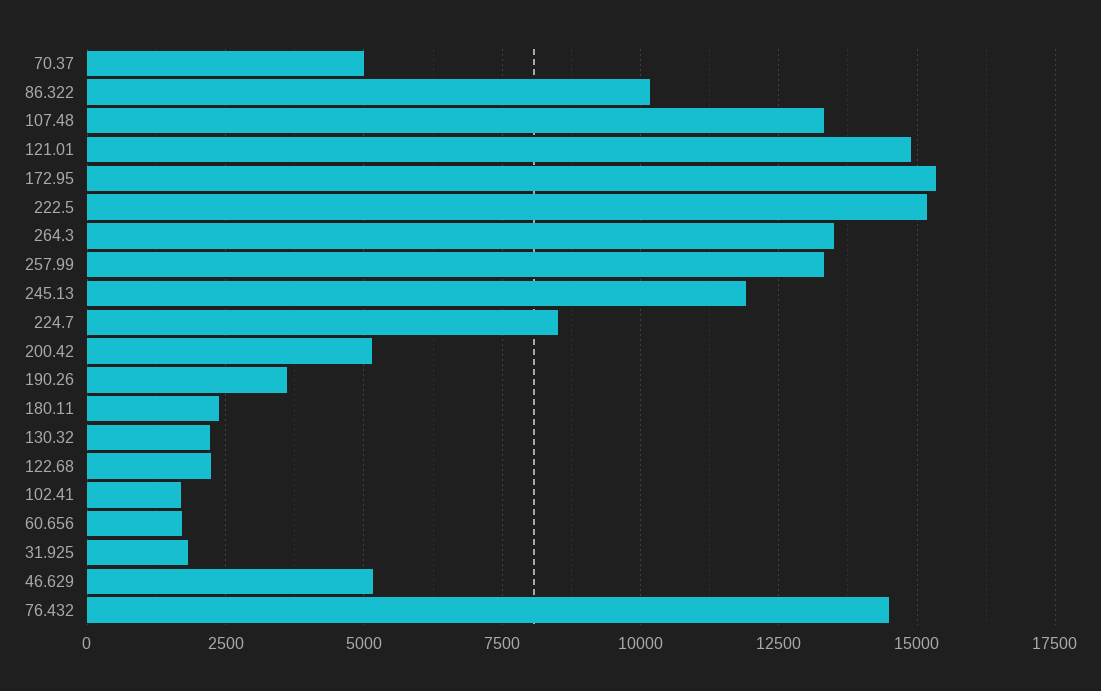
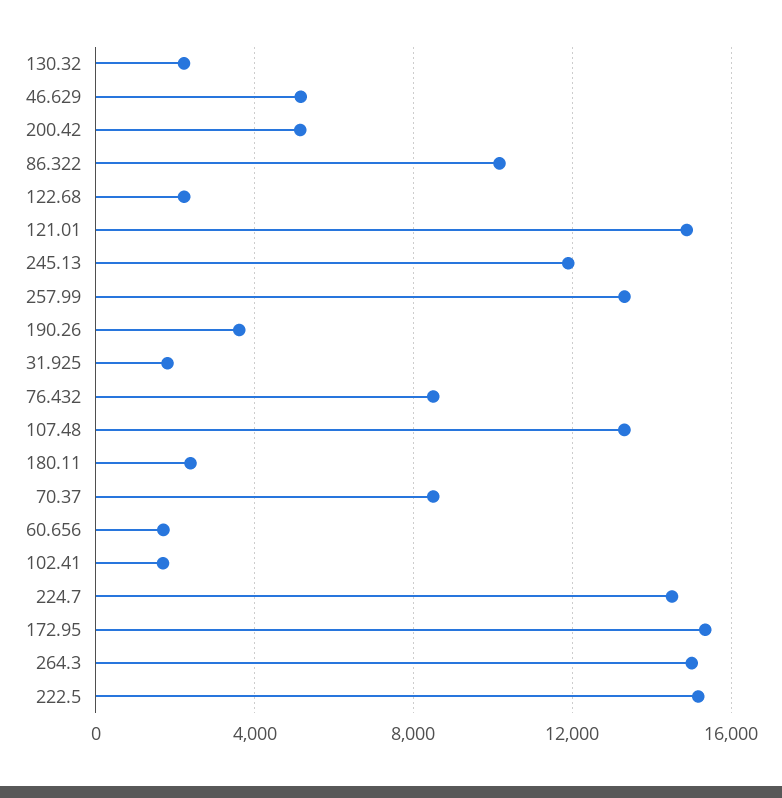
  {
-   "70.37": 5000,
+   "70.37": 8500,
    "86.322": 10250,
    "107.48": 13250,
    "121.01": 15000,
    "172.95": 15250,
    "222.5": 15250,
-   "264.3": 13500,
+   "264.3": 15000,
    "257.99": 13250,
    "245.13": 12000,
-   "224.7": 8500,
+   "224.7": 14500,
    "200.42": 5250,
    "190.26": 3500,
    "180.11": 2500,
    "130.32": 2250,
    "122.68": 2250,
    "102.41": 1750,
    "60.656": 1750,
    "31.925": 1750,
    "46.629": 5250,
-   "76.432": 14500
+   "76.432": 8500
  }

